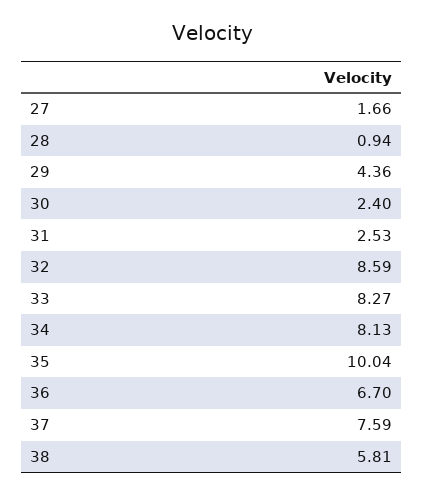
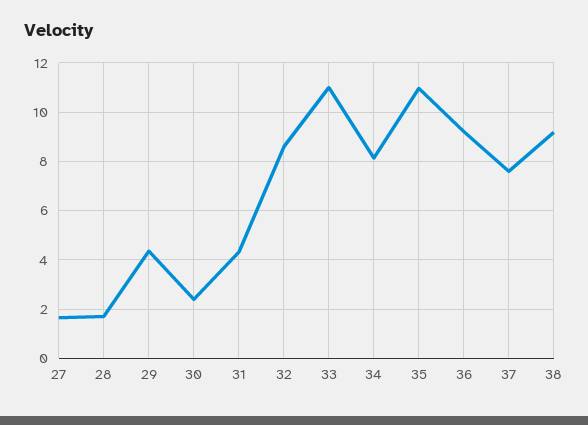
  {
    "27": 1.66,
-   "28": 0.94,
+   "28": 1.75,
    "29": 4.36,
    "30": 2.4,
-   "31": 2.53,
+   "31": 4.25,
    "32": 8.59,
-   "33": 8.27,
+   "33": 11,
    "34": 8.13,
-   "35": 10.04,
+   "35": 11,
-   "36": 6.7,
+   "36": 9.25,
    "37": 7.59,
-   "38": 5.81
+   "38": 9.25
  }

